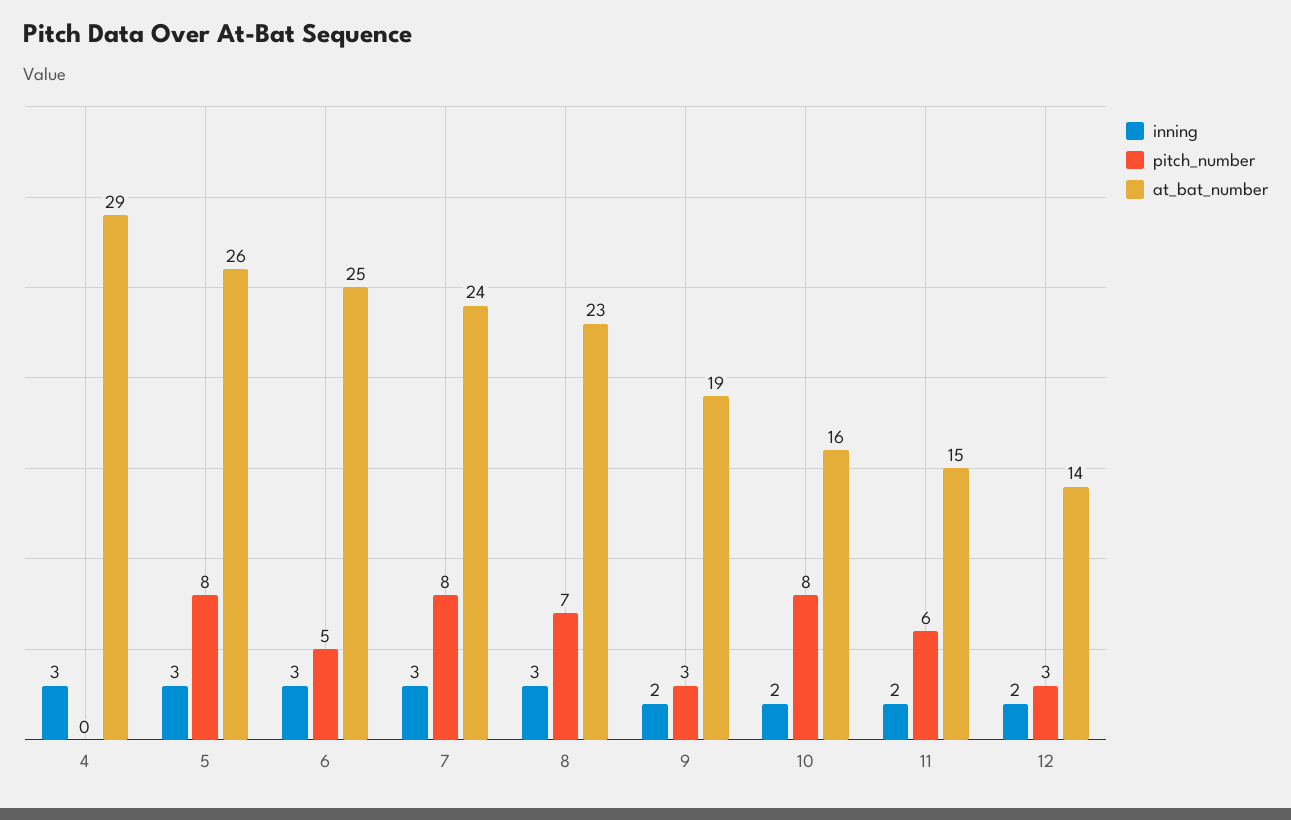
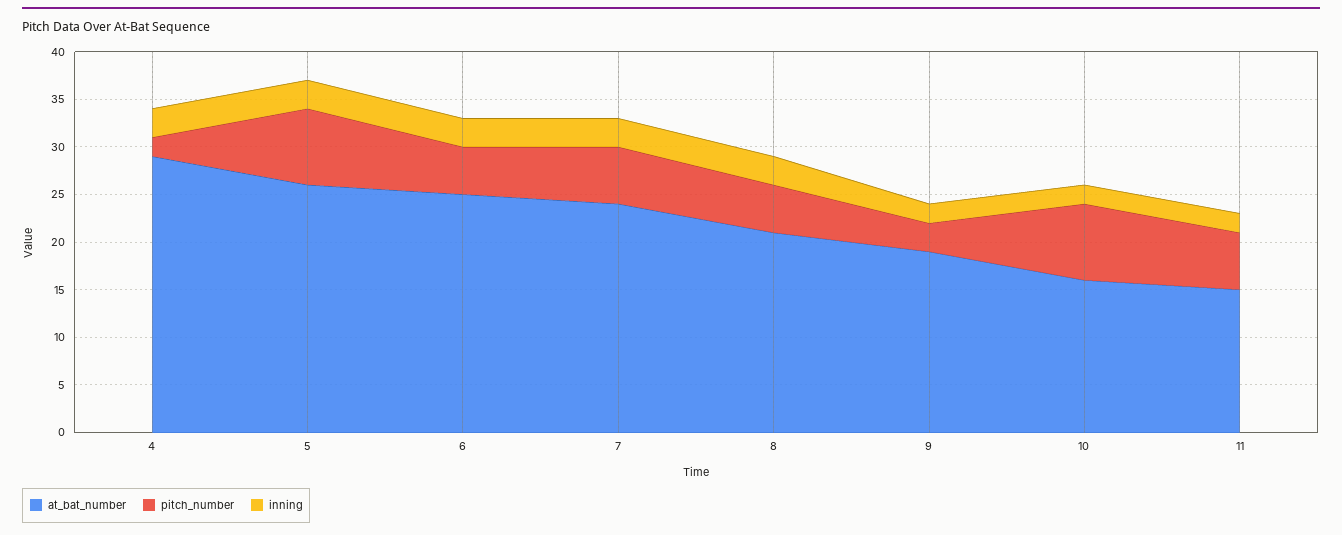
  {
    "inning": {
      "4": 3,
      "5": 3,
      "6": 3,
      "7": 3,
      "8": 3,
      "9": 2,
      "10": 2,
-     "11": 2,
+     "11": 2
-     "12": 2
    },
    "pitch_number": {
-     "4": 0,
+     "4": 2,
      "5": 8,
      "6": 5,
-     "7": 8,
+     "7": 6,
-     "8": 7,
+     "8": 5,
      "9": 3,
      "10": 8,
-     "11": 6,
+     "11": 6
-     "12": 3
    },
    "at_bat_number": {
      "4": 29,
      "5": 26,
      "6": 25,
      "7": 24,
-     "8": 23,
+     "8": 21,
      "9": 19,
      "10": 16,
-     "11": 15,
+     "11": 15
-     "12": 14
    }
  }

